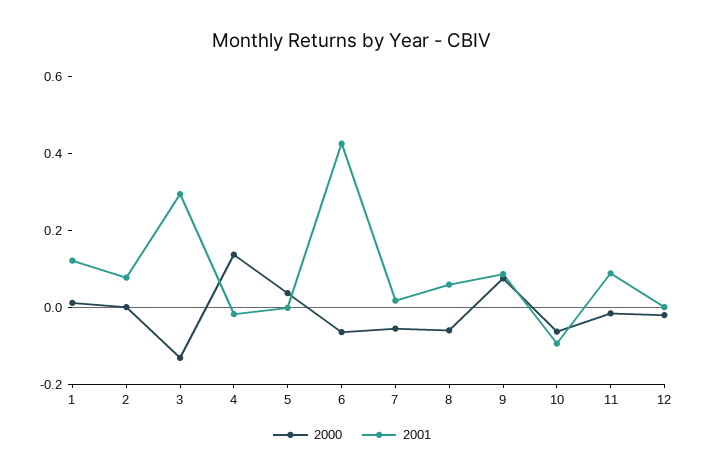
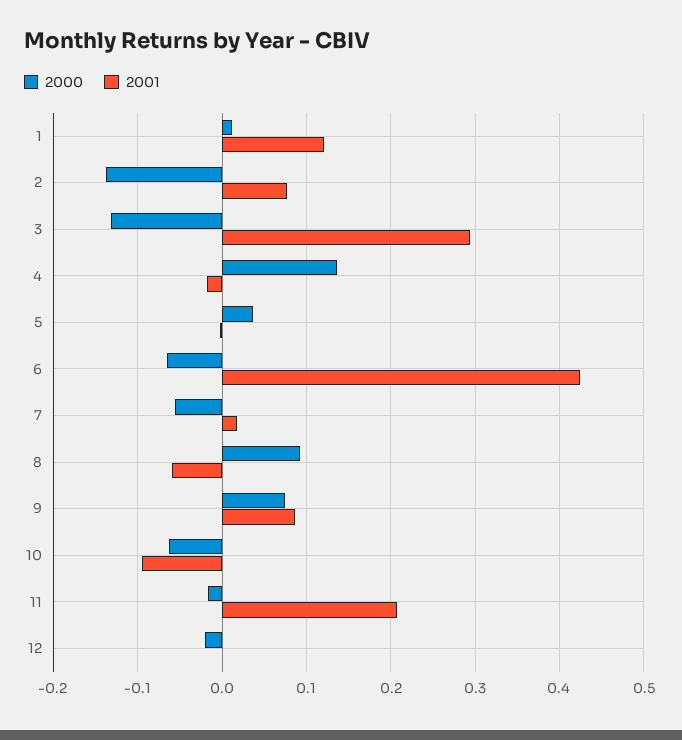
  {
    "2000": {
      "1": 0.01,
-     "2": 0,
+     "2": -0.14,
      "3": -0.13,
      "4": 0.14,
      "5": 0.04,
      "6": -0.06,
      "7": -0.06,
-     "8": -0.05,
+     "8": 0.09,
      "9": 0.07,
      "10": -0.06,
      "11": -0.02,
      "12": -0.02
    },
    "2001": {
      "1": 0.12,
      "2": 0.08,
      "3": 0.29,
      "4": -0.02,
      "5": 0,
      "6": 0.42,
      "7": 0.02,
-     "8": 0.05,
+     "8": -0.06,
      "9": 0.09,
      "10": -0.09,
-     "11": 0.1,
+     "11": 0.21,
      "12": 0
    }
  }

